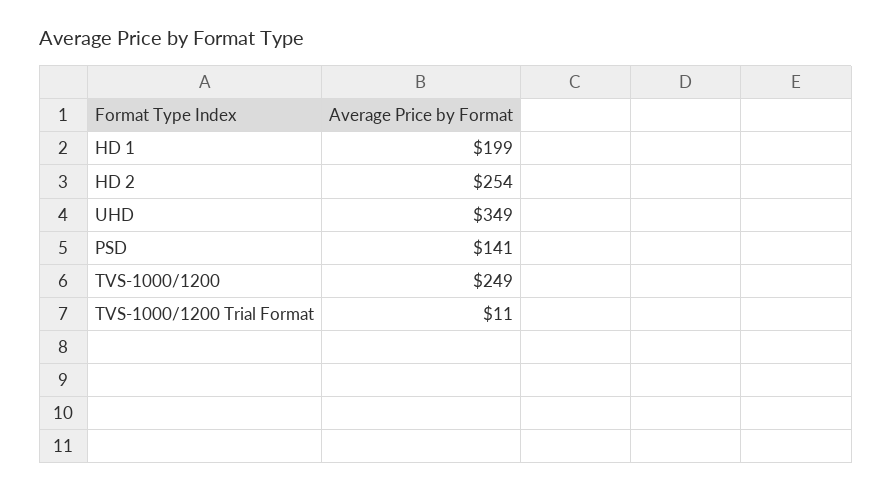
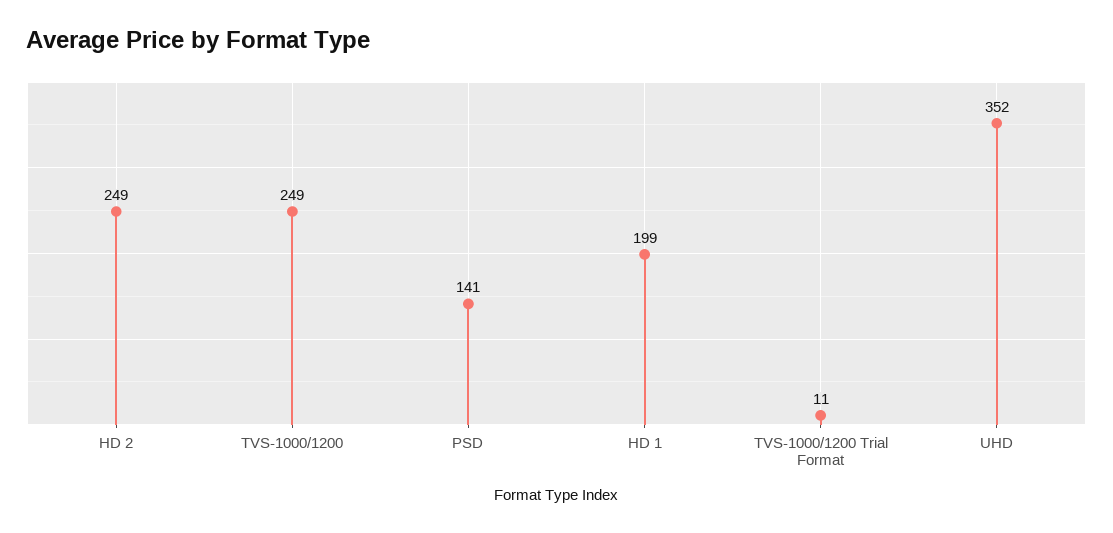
  {
    "HD 1": 199,
-   "HD 2": 254,
+   "HD 2": 249,
-   "UHD": 349,
+   "UHD": 352,
    "PSD": 141,
    "TVS-1000/1200": 249,
    "TVS-1000/1200 Trial Format": 11
  }

